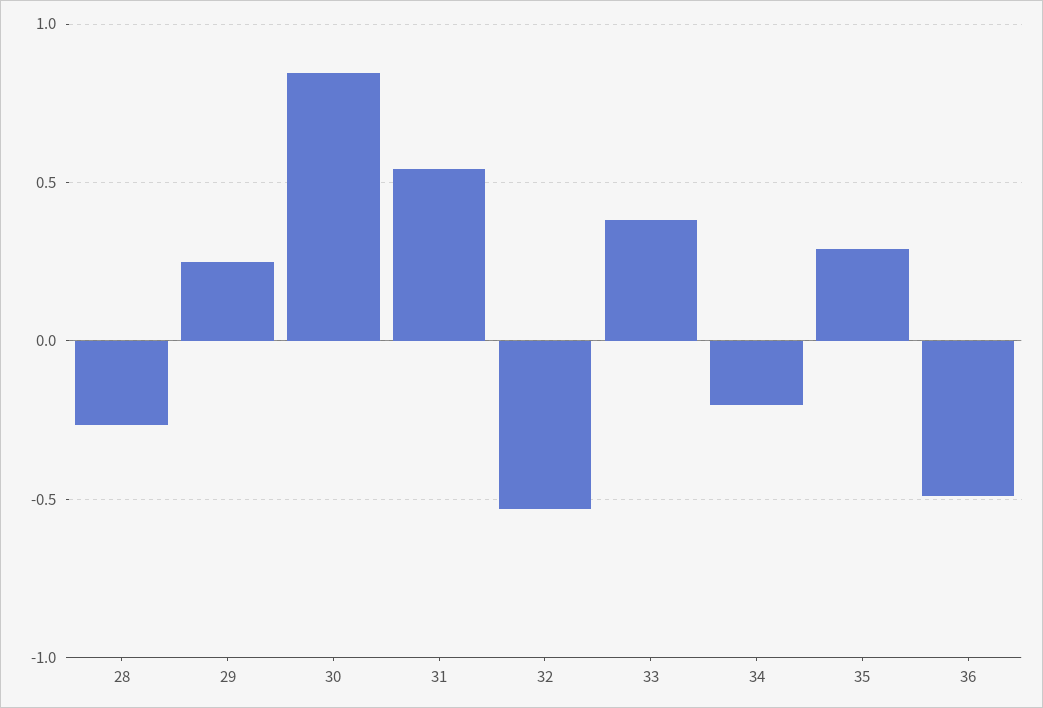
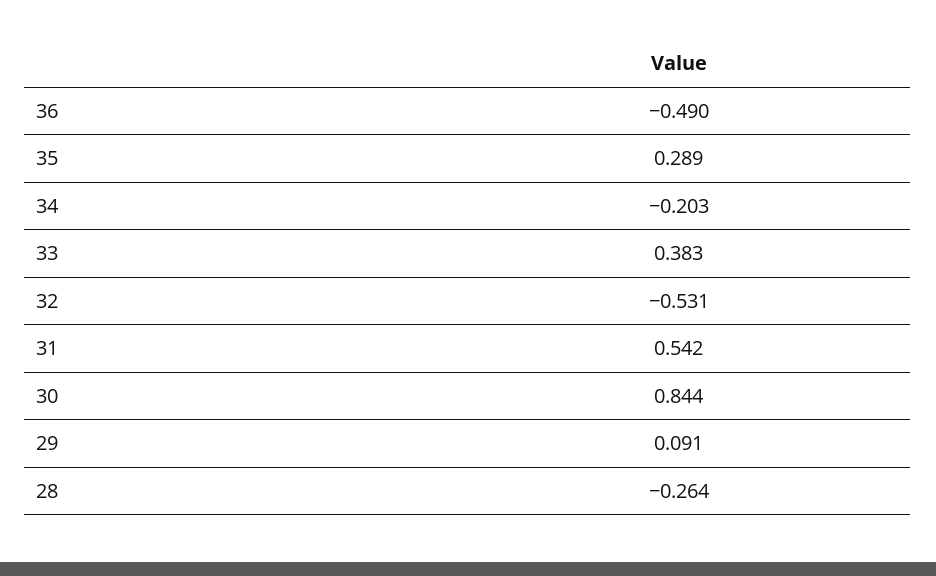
  {
    "28": -0.264,
-   "29": 0.25,
+   "29": 0.091,
    "30": 0.844,
    "31": 0.542,
    "32": -0.531,
    "33": 0.383,
    "34": -0.203,
    "35": 0.289,
    "36": -0.49
  }

